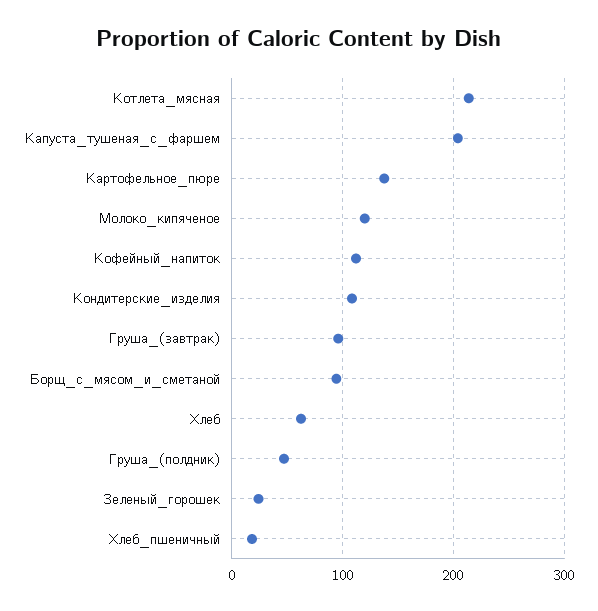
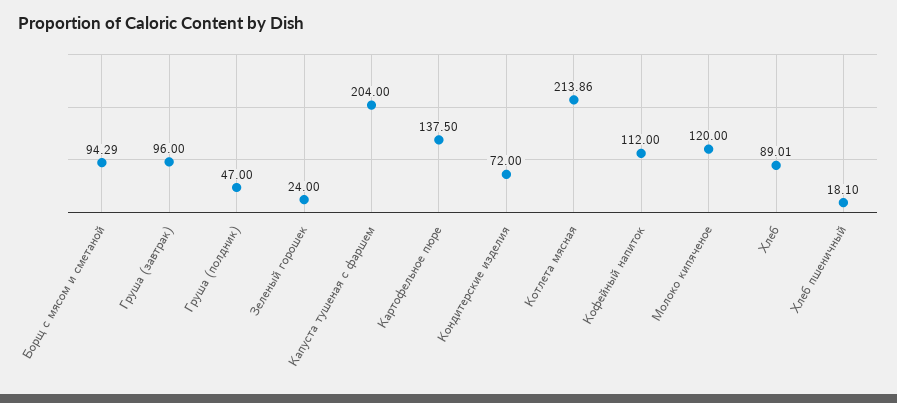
  {
    "Котлета_мясная": 213.86,
    "Капуста_тушеная_с_фаршем": 204,
    "Картофельное_пюре": 137.5,
    "Молоко_кипяченое": 120,
    "Кофейный_напиток": 112,
-   "Кондитерские_изделия": 110,
+   "Кондитерские_изделия": 72,
    "Груша_(завтрак)": 96,
    "Борщ_с_мясом_и_сметаной": 94.29,
-   "Хлеб": 60,
+   "Хлеб": 89.01,
    "Груша_(полдник)": 47,
    "Зеленый_горошек": 24,
    "Хлеб_пшеничный": 18.1
  }

